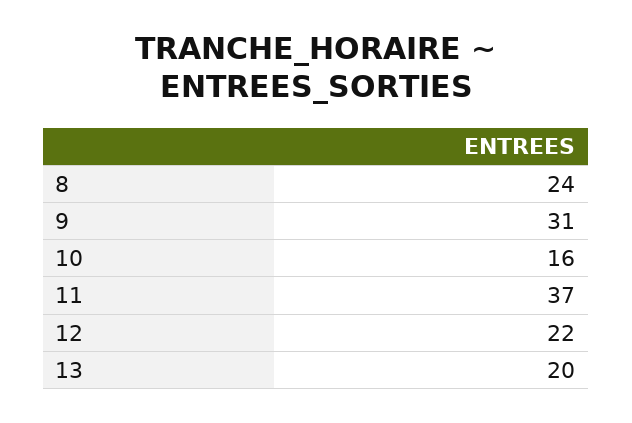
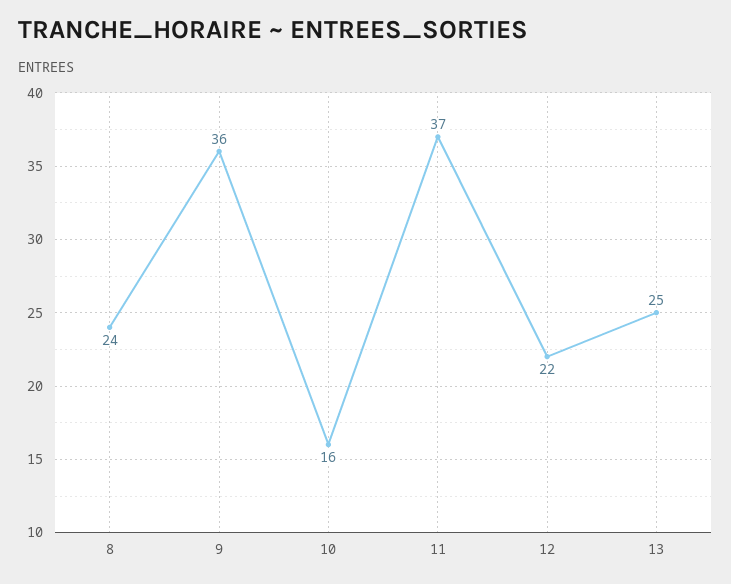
  {
    "8": 24,
-   "9": 31,
+   "9": 36,
    "10": 16,
    "11": 37,
    "12": 22,
-   "13": 20
+   "13": 25
  }

